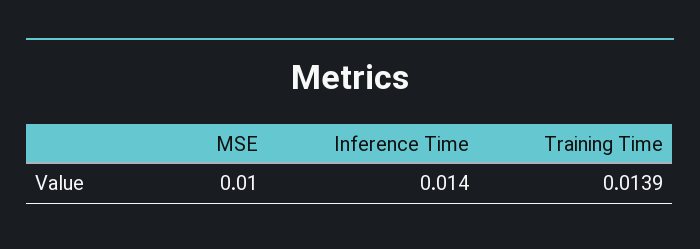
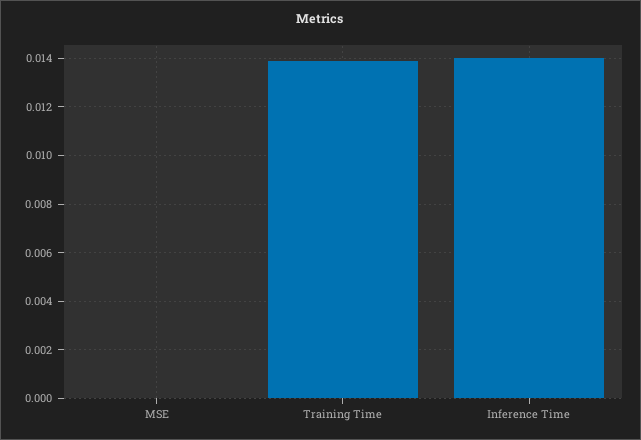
  {
-   "MSE": 0.01,
+   "MSE": 0,
    "Inference Time": 0.014,
    "Training Time": 0.0139
  }

